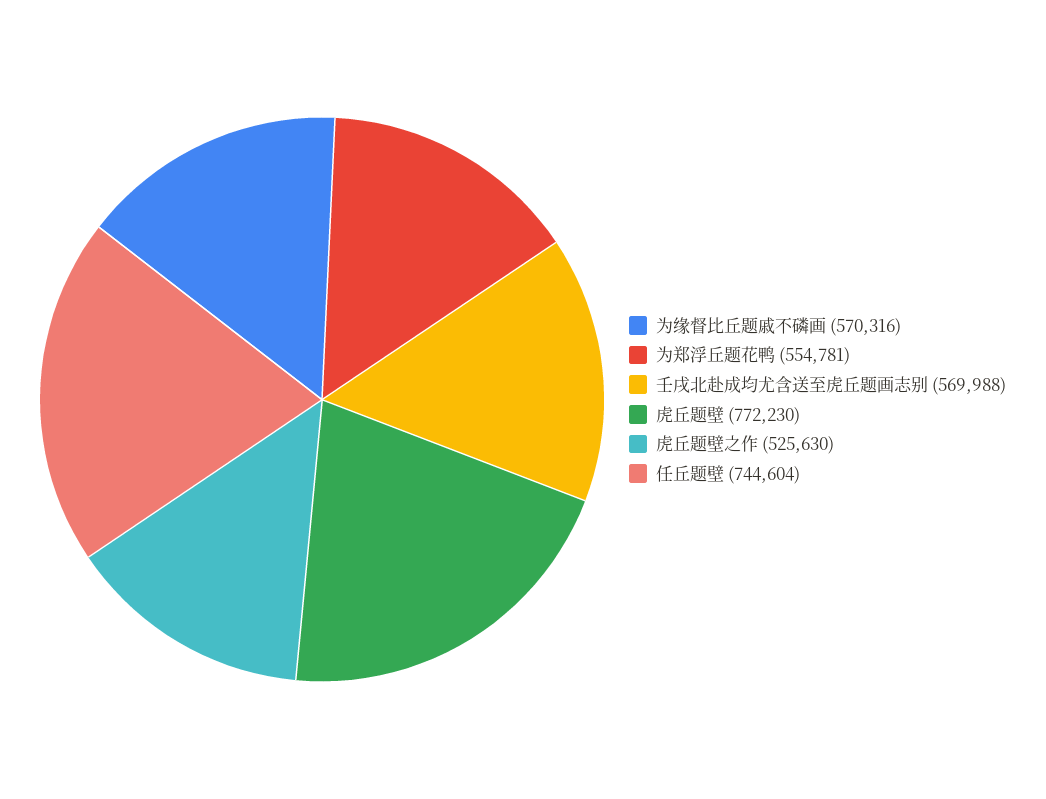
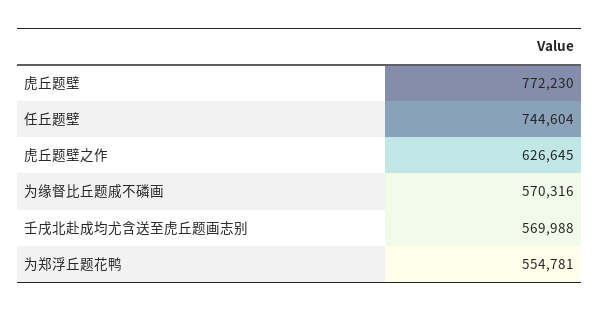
  {
    "为缘督比丘题戚不磷画": 570316,
    "为郑浮丘题花鸭": 554781,
    "壬戌北赴成均尤含送至虎丘题画志别": 569988,
    "虎丘题壁": 772230,
-   "虎丘题壁之作": 525630,
+   "虎丘题壁之作": 626645,
    "任丘题壁": 744604
  }

